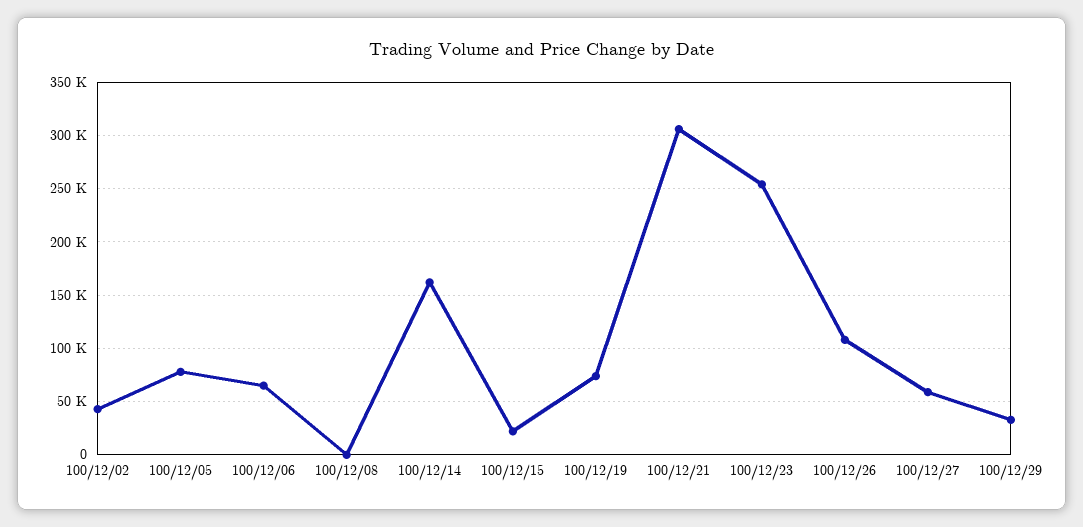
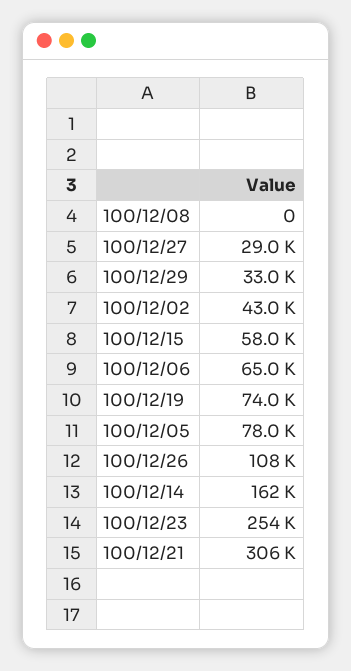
  {
    "100/12/02": 43000,
    "100/12/05": 78000,
    "100/12/06": 65000,
    "100/12/08": 0,
    "100/12/14": 162000,
-   "100/12/15": 20000,
+   "100/12/15": 58000,
    "100/12/19": 74000,
    "100/12/21": 306000,
    "100/12/23": 254000,
    "100/12/26": 108000,
-   "100/12/27": 60000,
+   "100/12/27": 29000,
    "100/12/29": 33000
  }

